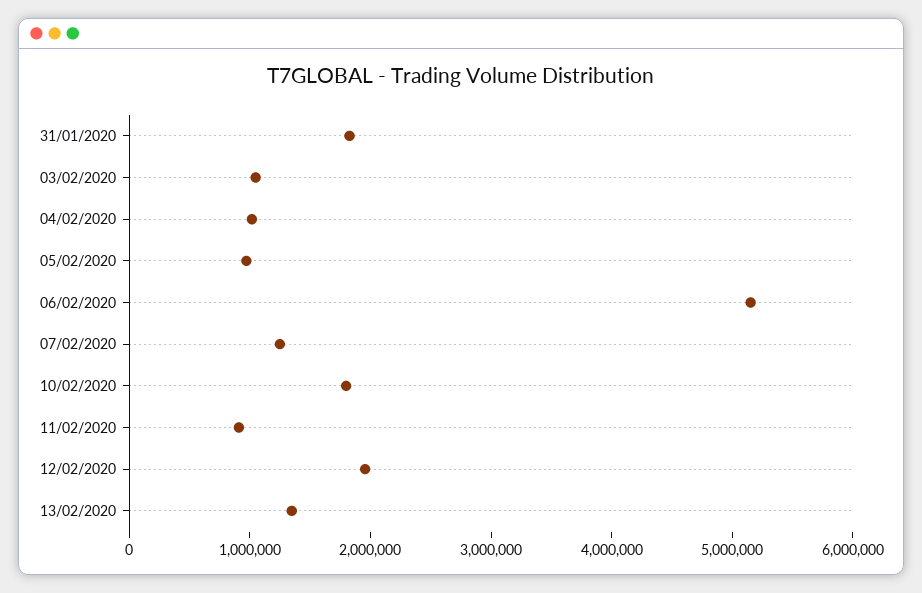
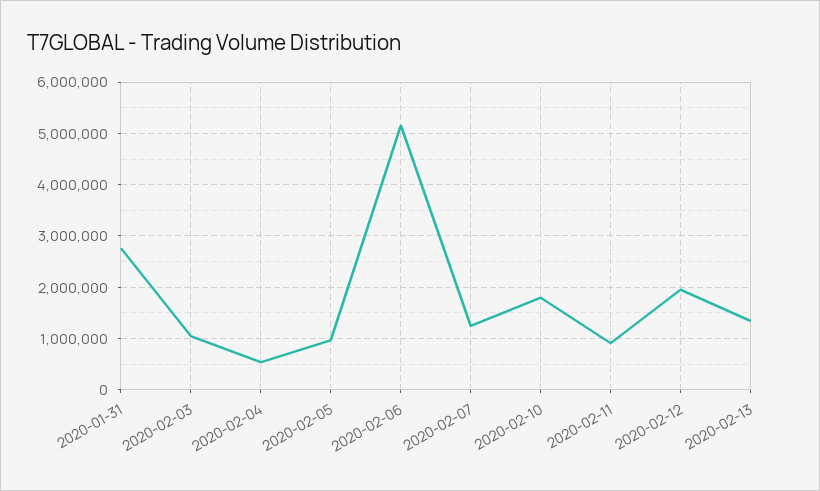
  {
-   "31/01/2020": 1800000,
+   "31/01/2020": 2800000,
    "03/02/2020": 1000000,
-   "04/02/2020": 1000000,
+   "04/02/2020": 600000,
    "05/02/2020": 1000000,
    "06/02/2020": 5200000,
    "07/02/2020": 1200000,
    "10/02/2020": 1800000,
    "11/02/2020": 1000000,
    "12/02/2020": 2000000,
    "13/02/2020": 1400000
  }

